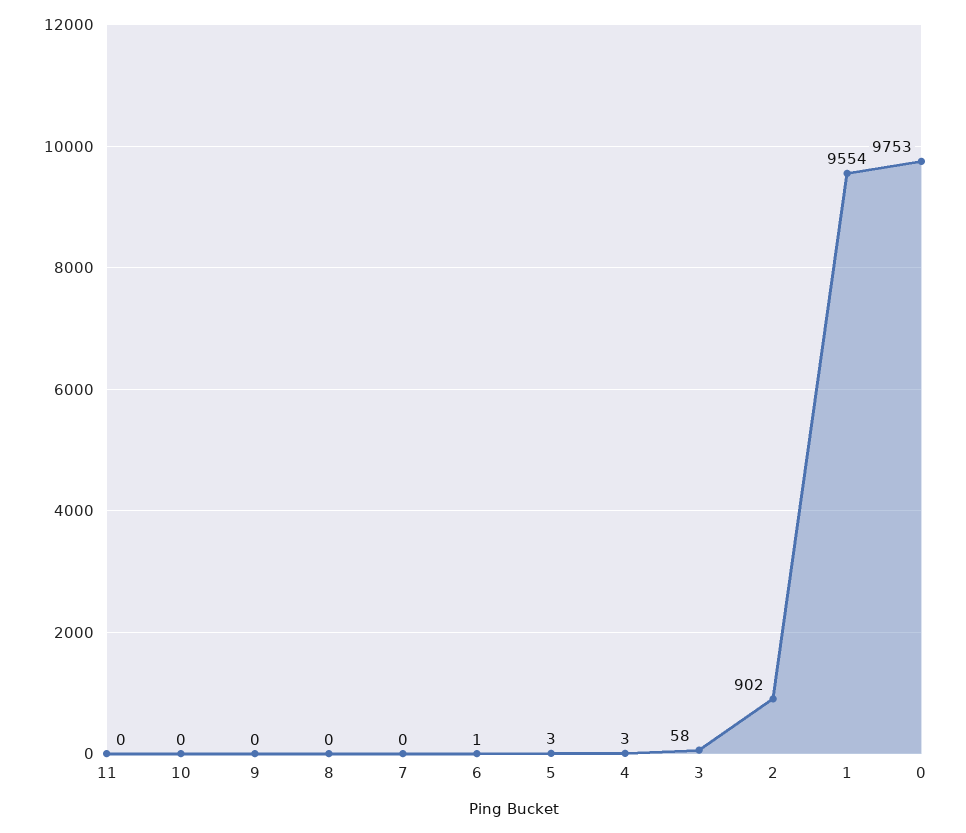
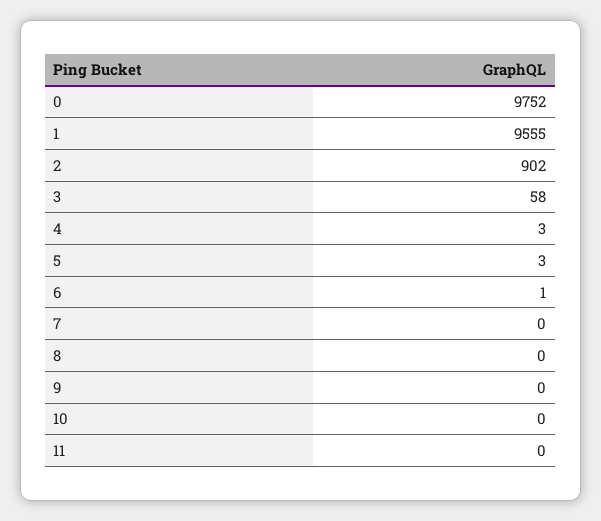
  {
    "11": 0,
    "10": 0,
    "9": 0,
    "8": 0,
    "7": 0,
    "6": 1,
    "5": 3,
    "4": 3,
    "3": 58,
    "2": 902,
-   "1": 9554,
+   "1": 9555,
-   "0": 9753
+   "0": 9752
  }

